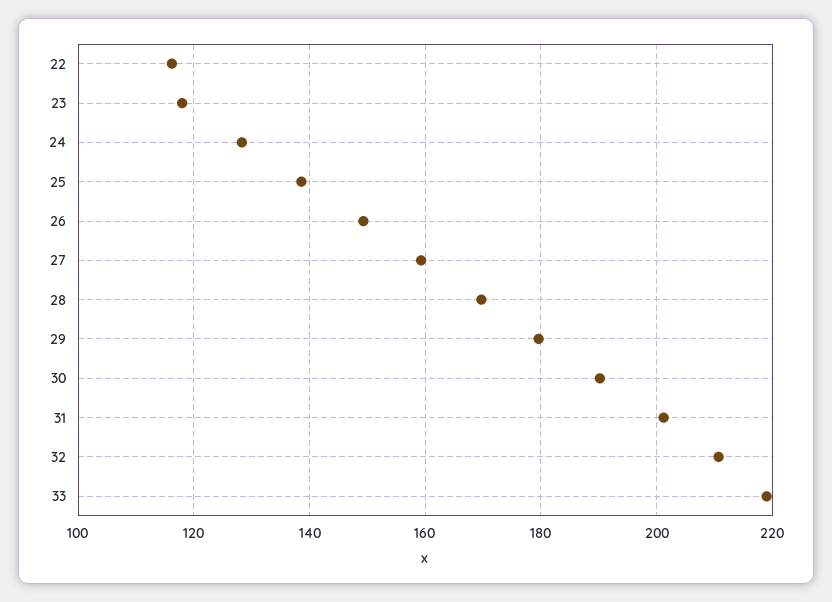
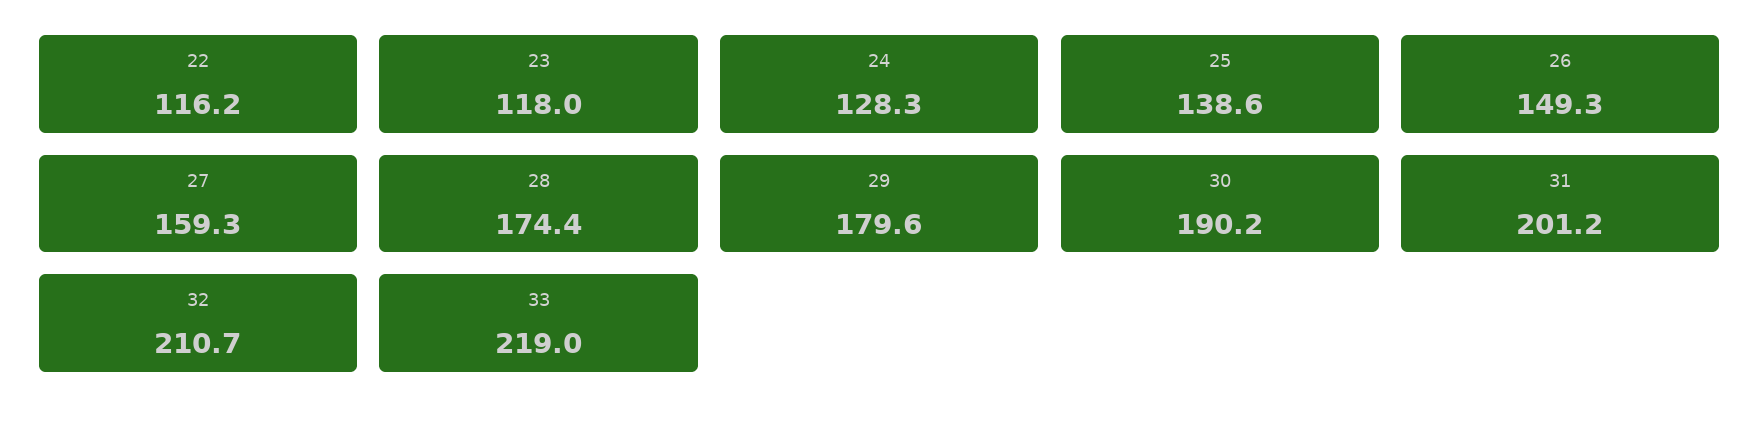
  {
    "22": 116.2,
    "23": 118,
    "24": 128.3,
    "25": 138.6,
    "26": 149.3,
    "27": 159.3,
-   "28": 170,
+   "28": 174.4,
    "29": 179.6,
    "30": 190.2,
    "31": 201.2,
    "32": 210.7,
    "33": 219
  }

